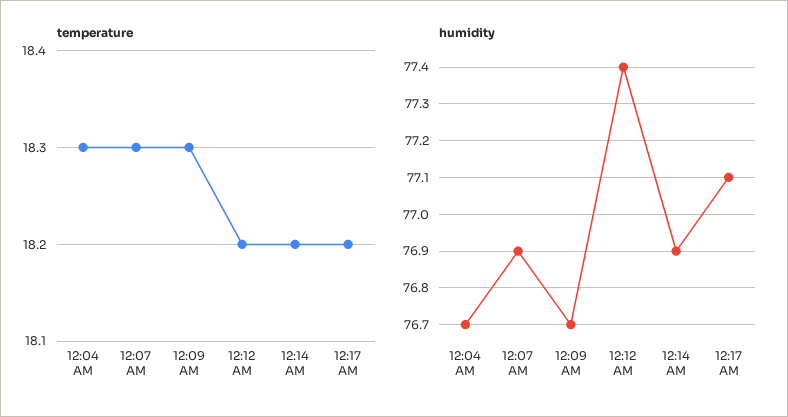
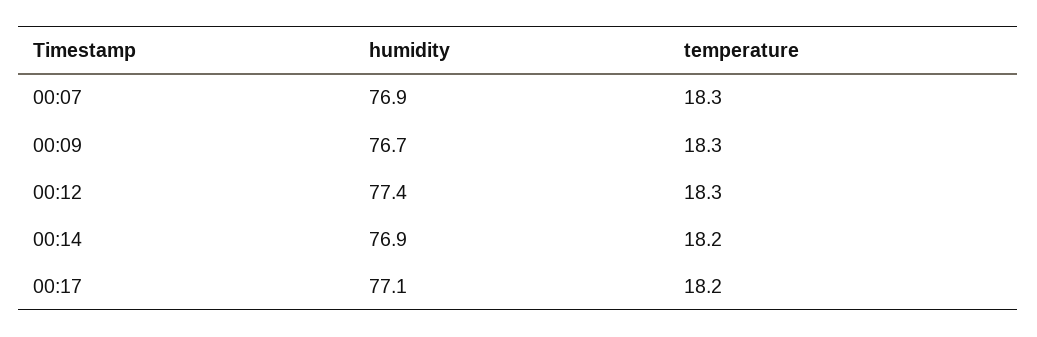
  {
    "temperature": {
-     "12:04 AM": 18.3,
      "12:07 AM": 18.3,
      "12:09 AM": 18.3,
-     "12:12 AM": 18.2,
+     "12:12 AM": 18.3,
      "12:14 AM": 18.2,
      "12:17 AM": 18.2
    },
    "humidity": {
-     "12:04 AM": 76.7,
      "12:07 AM": 76.9,
      "12:09 AM": 76.7,
      "12:12 AM": 77.4,
      "12:14 AM": 76.9,
      "12:17 AM": 77.1
    }
  }

